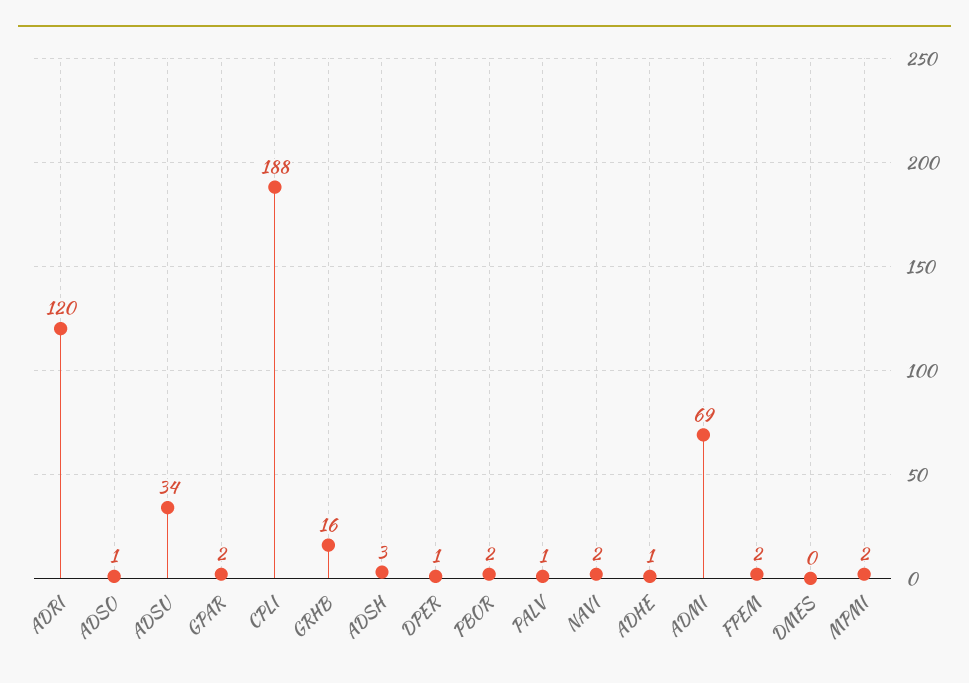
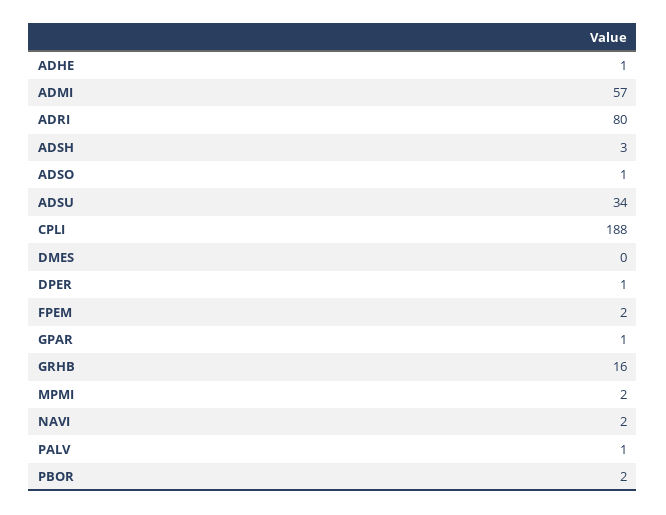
  {
-   "ADRI": 120,
+   "ADRI": 80,
    "ADSO": 1,
    "ADSU": 34,
-   "GPAR": 2,
+   "GPAR": 1,
    "CPLI": 188,
    "GRHB": 16,
    "ADSH": 3,
    "DPER": 1,
    "PBOR": 2,
    "PALV": 1,
    "NAVI": 2,
    "ADHE": 1,
-   "ADMI": 69,
+   "ADMI": 57,
    "FPEM": 2,
    "DMES": 0,
    "MPMI": 2
  }

